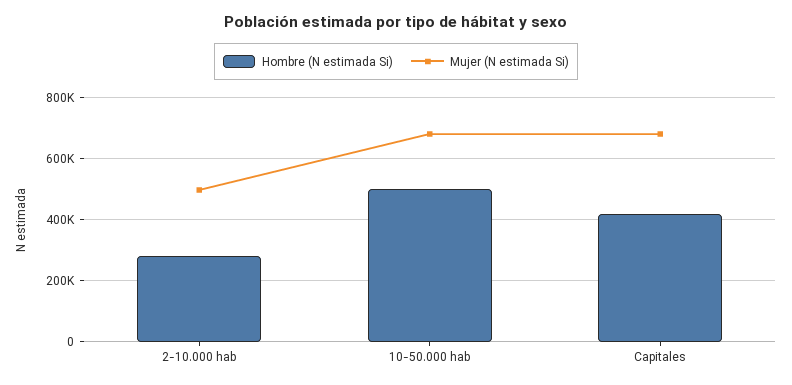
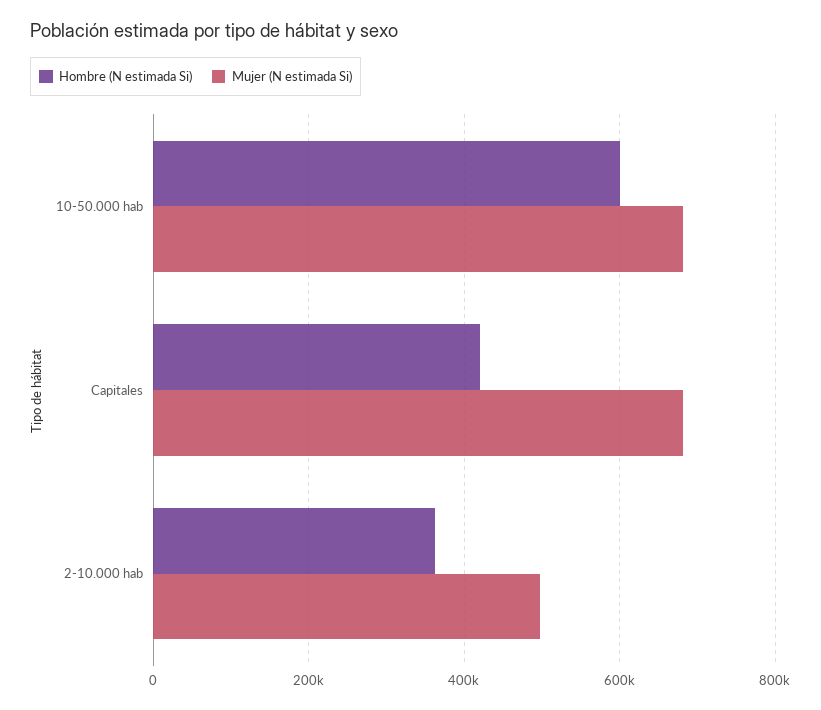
  {
    "Hombre (N estimada Si)": {
-     "2-10.000 hab": 280000,
+     "2-10.000 hab": 360000,
-     "10-50.000 hab": 500000,
+     "10-50.000 hab": 600000,
      "Capitales": 420000
    },
    "Mujer (N estimada Si)": {
      "2-10.000 hab": 500000,
      "10-50.000 hab": 680000,
      "Capitales": 680000
    }
  }

